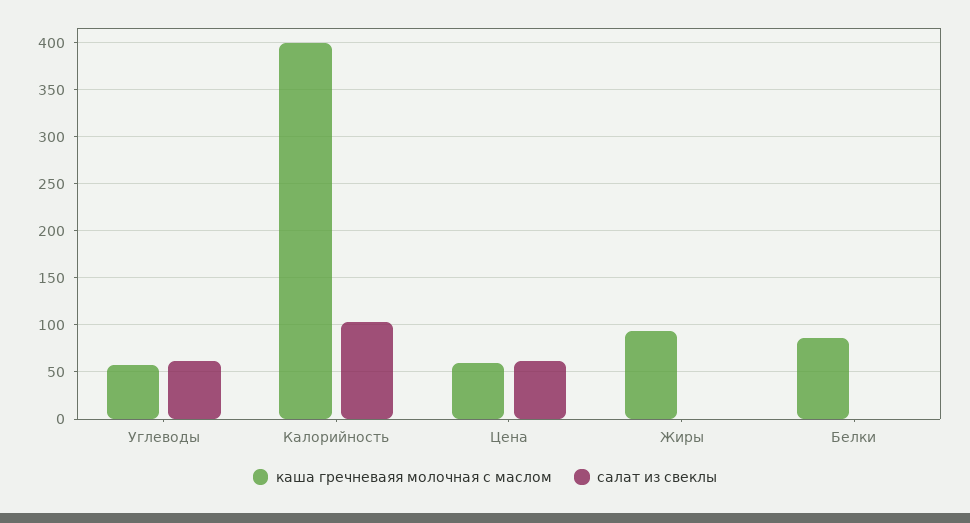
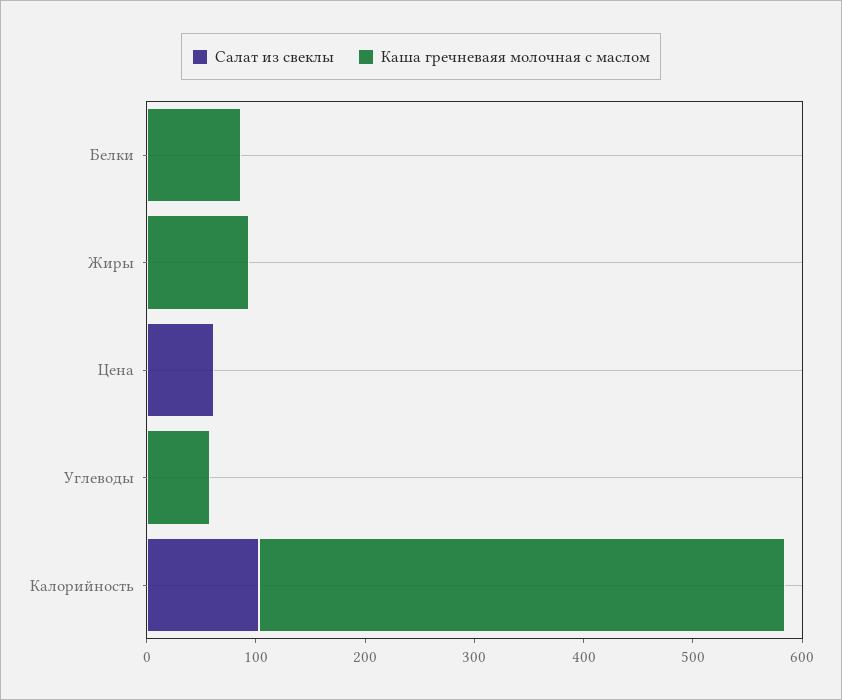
  {
    "каша гречневаяя молочная с маслом": {
      "Углеводы": 60,
-     "Калорийность": 400,
+     "Калорийность": 480,
-     "Цена": 60,
+     "Цена": 0,
      "Жиры": 90,
      "Белки": 90
    },
    "салат из свеклы": {
-     "Углеводы": 60,
+     "Углеводы": 0,
      "Калорийность": 100,
      "Цена": 60,
      "Жиры": 0,
      "Белки": 0
    }
  }

